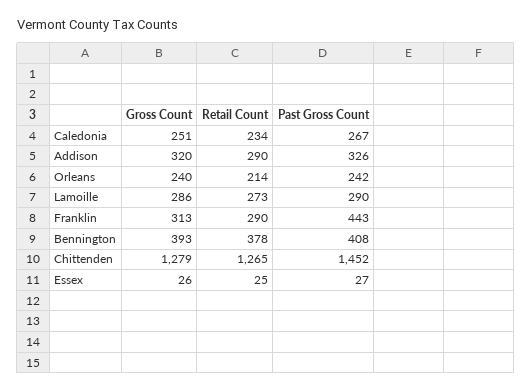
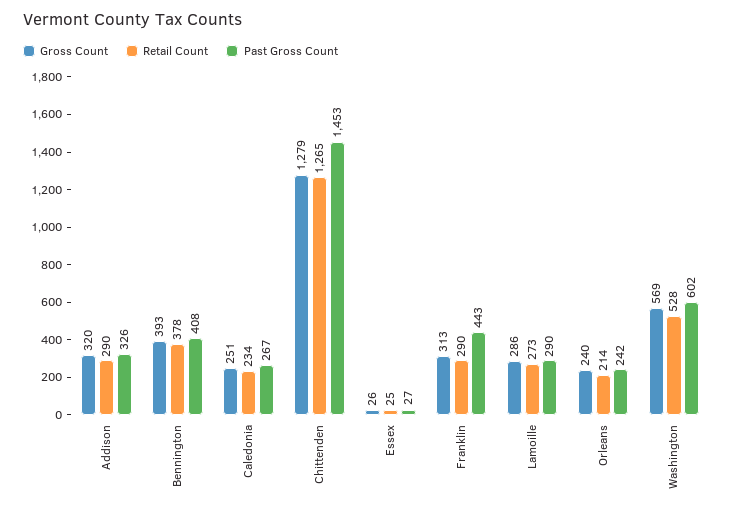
  {
    "Gross Count": {
      "Caledonia": 251,
      "Addison": 320,
      "Orleans": 240,
      "Lamoille": 286,
      "Franklin": 313,
      "Bennington": 393,
      "Chittenden": 1279,
-     "Essex": 26
+     "Essex": 26,
+     "Washington": 569
    },
    "Retail Count": {
      "Caledonia": 234,
      "Addison": 290,
      "Orleans": 214,
      "Lamoille": 273,
      "Franklin": 290,
      "Bennington": 378,
      "Chittenden": 1265,
-     "Essex": 25
+     "Essex": 25,
+     "Washington": 528
    },
    "Past Gross Count": {
      "Caledonia": 267,
      "Addison": 326,
      "Orleans": 242,
      "Lamoille": 290,
      "Franklin": 443,
      "Bennington": 408,
-     "Chittenden": 1452,
+     "Chittenden": 1453,
-     "Essex": 27
+     "Essex": 27,
+     "Washington": 602
    }
  }

